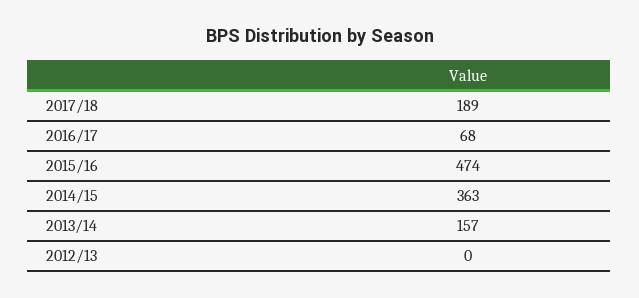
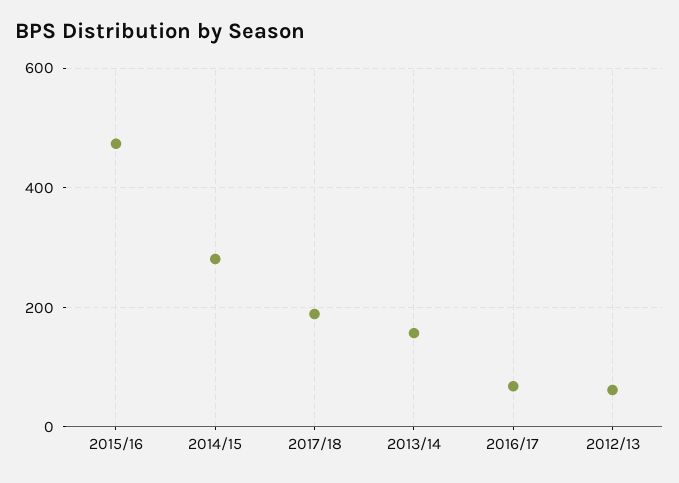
  {
    "2017/18": 189,
    "2016/17": 68,
    "2015/16": 474,
-   "2014/15": 363,
+   "2014/15": 280,
    "2013/14": 157,
-   "2012/13": 0
+   "2012/13": 60
  }

